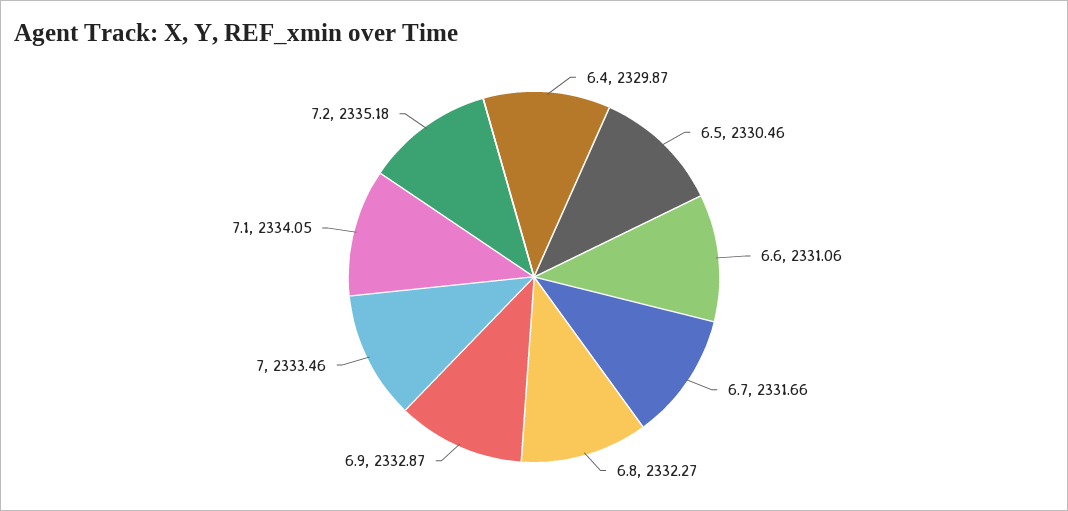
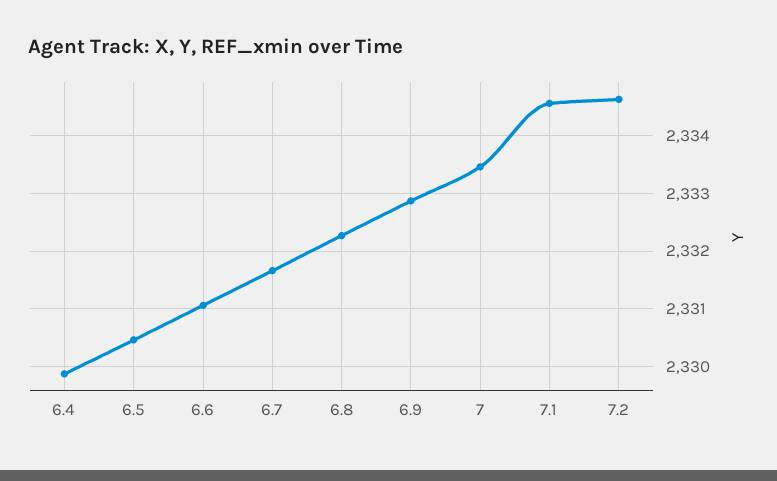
  {
    "6.4": 2329.87,
    "6.5": 2330.46,
    "6.6": 2331.06,
    "6.7": 2331.66,
    "6.8": 2332.27,
    "6.9": 2332.87,
    "7": 2333.46,
-   "7.1": 2334.05,
+   "7.1": 2334.6,
-   "7.2": 2335.18
+   "7.2": 2334.6
  }

